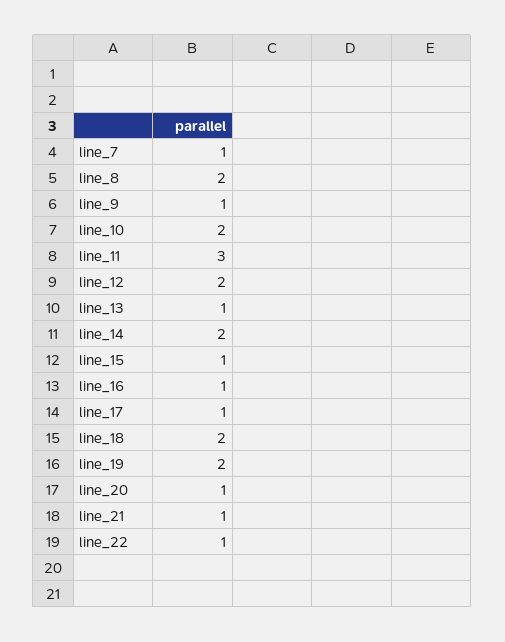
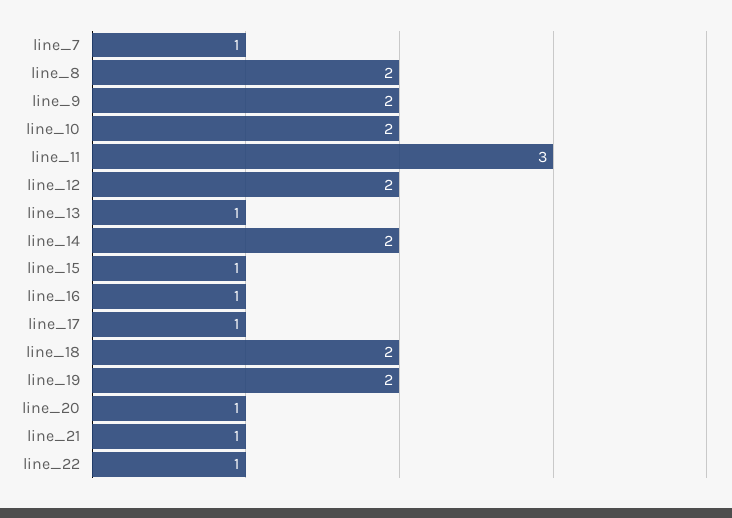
  {
    "line_7": 1,
    "line_8": 2,
-   "line_9": 1,
+   "line_9": 2,
    "line_10": 2,
    "line_11": 3,
    "line_12": 2,
    "line_13": 1,
    "line_14": 2,
    "line_15": 1,
    "line_16": 1,
    "line_17": 1,
    "line_18": 2,
    "line_19": 2,
    "line_20": 1,
    "line_21": 1,
    "line_22": 1
  }

